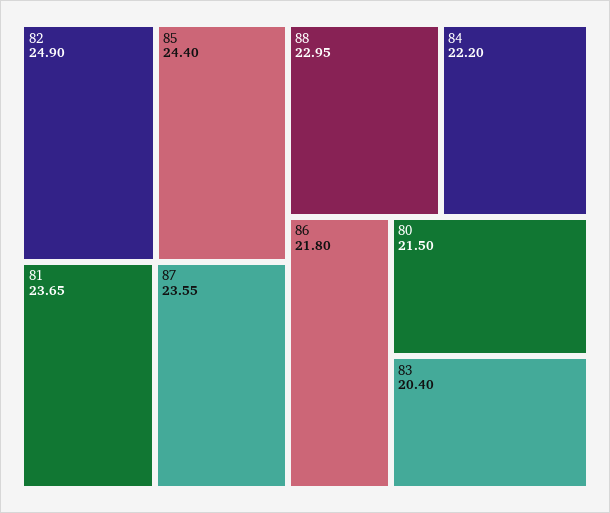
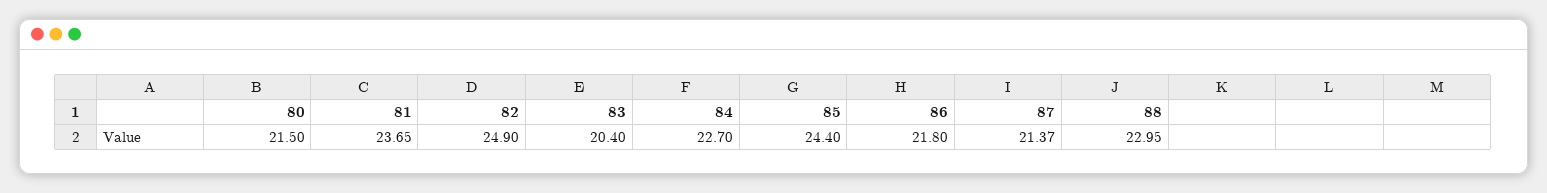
  {
    "82": 24.9,
    "85": 24.4,
    "81": 23.65,
-   "87": 23.55,
+   "87": 21.37,
    "88": 22.95,
-   "84": 22.2,
+   "84": 22.7,
    "86": 21.8,
    "80": 21.5,
    "83": 20.4
  }

